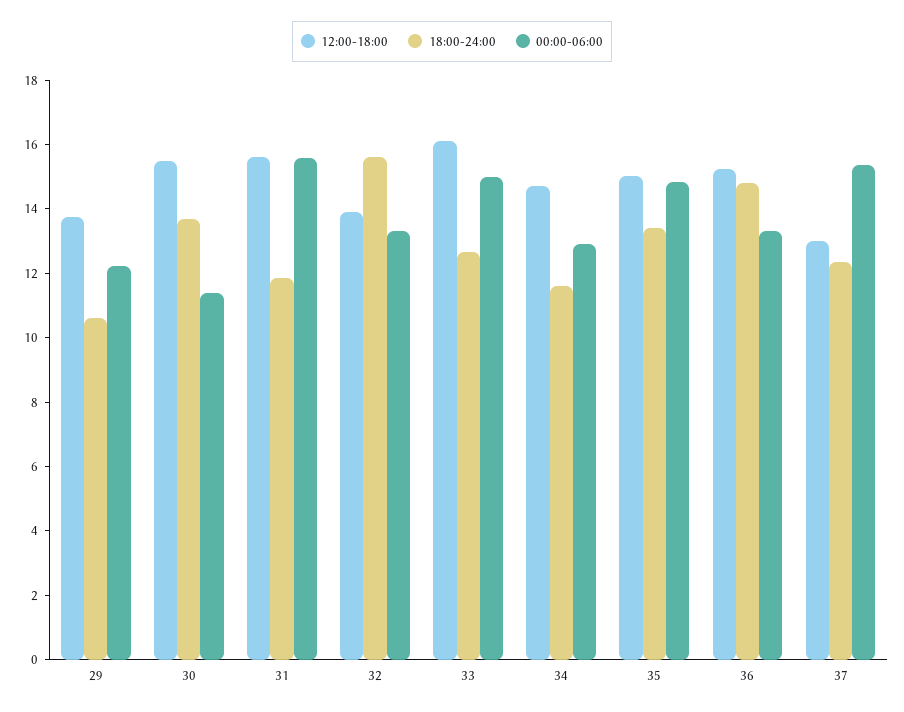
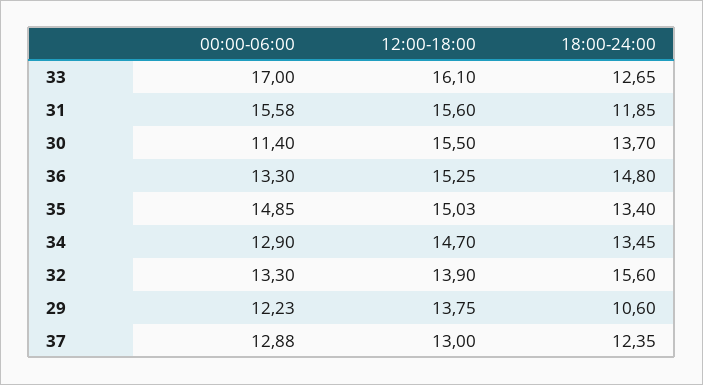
  {
    "12:00-18:00": {
      "29": 13.75,
      "30": 15.5,
      "31": 15.6,
      "32": 13.9,
      "33": 16.1,
      "34": 14.7,
      "35": 15.03,
      "36": 15.25,
      "37": 13
    },
    "18:00-24:00": {
      "29": 10.6,
      "30": 13.7,
      "31": 11.85,
      "32": 15.6,
      "33": 12.65,
-     "34": 11.5,
+     "34": 13.45,
      "35": 13.4,
      "36": 14.8,
      "37": 12.35
    },
    "00:00-06:00": {
      "29": 12.23,
      "30": 11.4,
      "31": 15.58,
      "32": 13.3,
-     "33": 15,
+     "33": 17,
      "34": 12.9,
      "35": 14.85,
      "36": 13.3,
-     "37": 15.5
+     "37": 12.88
    }
  }

